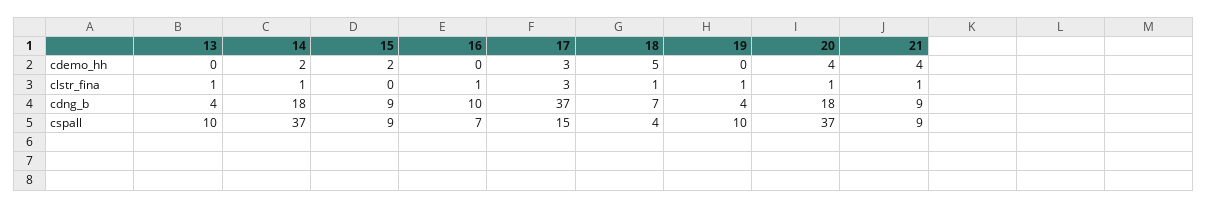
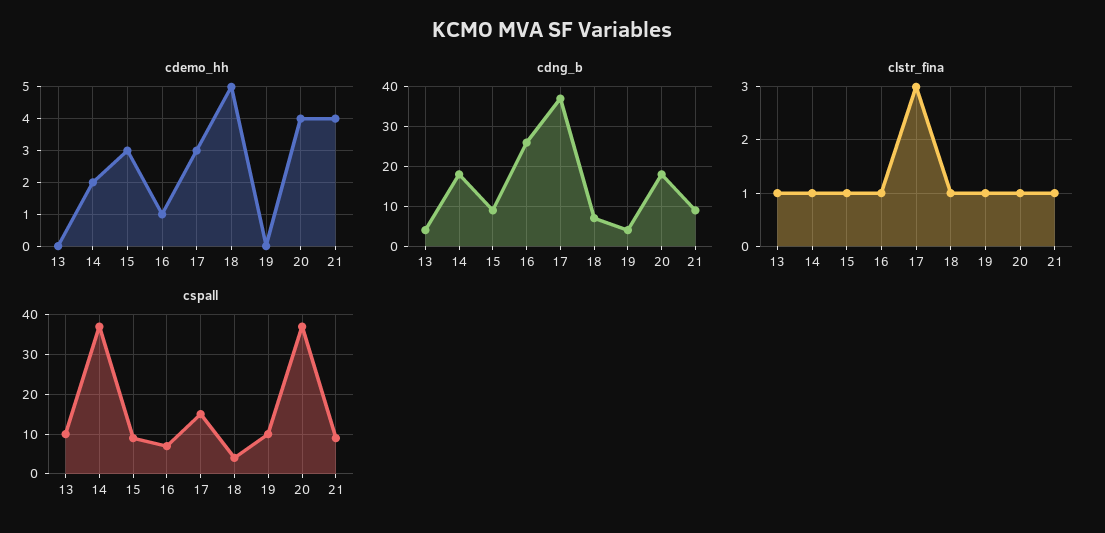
  {
    "cdemo_hh": {
      "13": 0,
      "14": 2,
-     "15": 2,
+     "15": 3,
-     "16": 0,
+     "16": 1,
      "17": 3,
      "18": 5,
      "19": 0,
      "20": 4,
      "21": 4
    },
    "clstr_fina": {
      "13": 1,
      "14": 1,
-     "15": 0,
+     "15": 1,
      "16": 1,
      "17": 3,
      "18": 1,
      "19": 1,
      "20": 1,
      "21": 1
    },
    "cdng_b": {
      "13": 4,
      "14": 18,
      "15": 9,
-     "16": 10,
+     "16": 25,
      "17": 37,
      "18": 7,
      "19": 4,
      "20": 18,
      "21": 9
    },
    "cspall": {
      "13": 10,
      "14": 37,
      "15": 9,
      "16": 7,
      "17": 15,
      "18": 4,
      "19": 10,
      "20": 37,
      "21": 9
    }
  }

